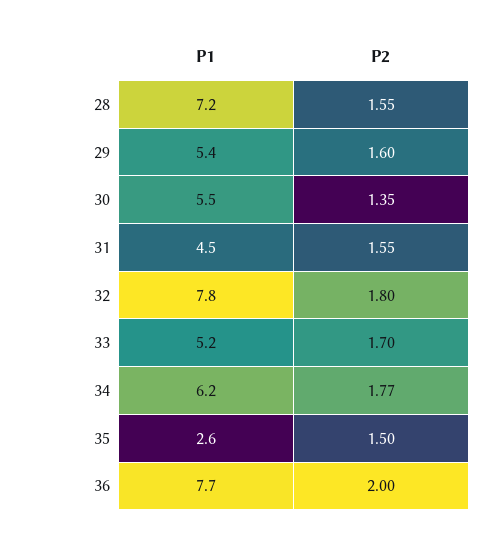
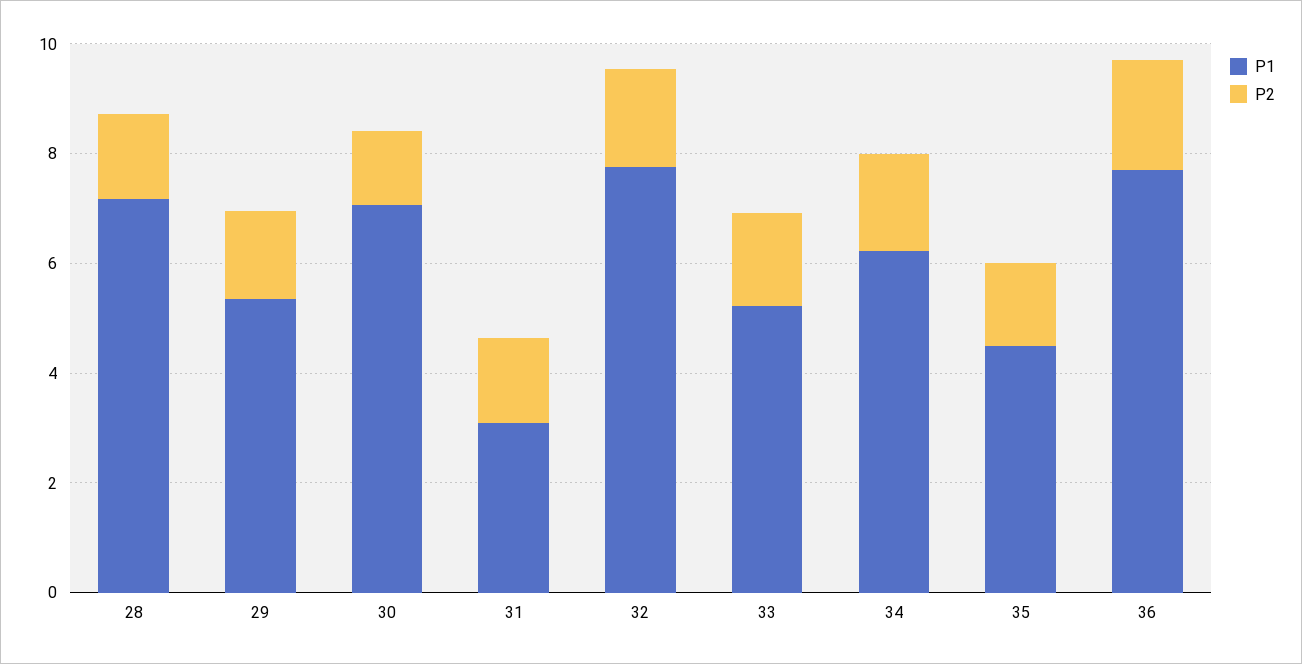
  {
    "P1": {
      "28": 7.2,
      "29": 5.4,
-     "30": 5.5,
+     "30": 7,
-     "31": 4.5,
+     "31": 3,
      "32": 7.8,
      "33": 5.2,
      "34": 6.2,
-     "35": 2.6,
+     "35": 4.5,
      "36": 7.7
    },
    "P2": {
      "28": 1.55,
      "29": 1.6,
      "30": 1.35,
      "31": 1.55,
      "32": 1.8,
      "33": 1.7,
      "34": 1.77,
      "35": 1.5,
      "36": 2
    }
  }

